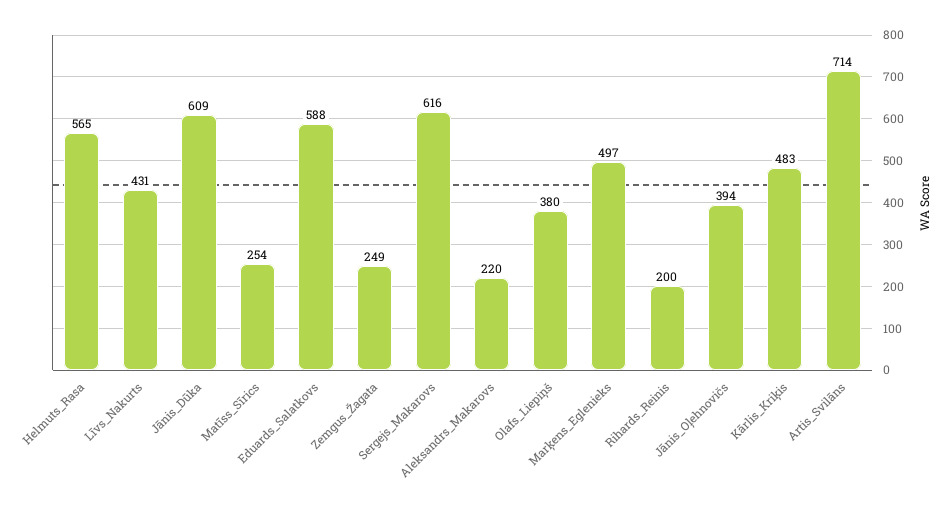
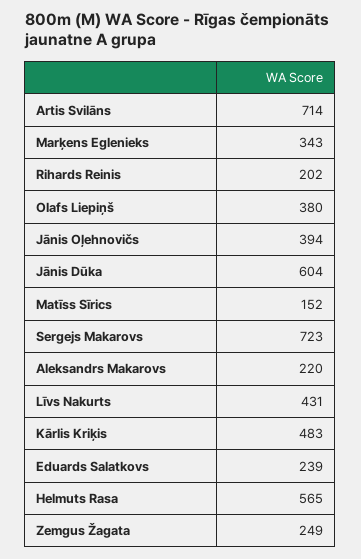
  {
    "Helmuts_Rasa": 565,
    "Līvs_Nakurts": 431,
-   "Jānis_Dūka": 609,
+   "Jānis_Dūka": 604,
-   "Matīss_Sīrics": 254,
+   "Matīss_Sīrics": 152,
-   "Eduards_Salatkovs": 588,
+   "Eduards_Salatkovs": 239,
    "Zemgus_Žagata": 249,
-   "Sergejs_Makarovs": 616,
+   "Sergejs_Makarovs": 723,
    "Aleksandrs_Makarovs": 220,
    "Olafs_Liepiņš": 380,
-   "Marķens_Eglenieks": 497,
+   "Marķens_Eglenieks": 343,
-   "Rihards_Reinis": 200,
+   "Rihards_Reinis": 202,
    "Jānis_Oļehnovičs": 394,
    "Kārlis_Kriķis": 483,
    "Artis_Svilāns": 714
  }

